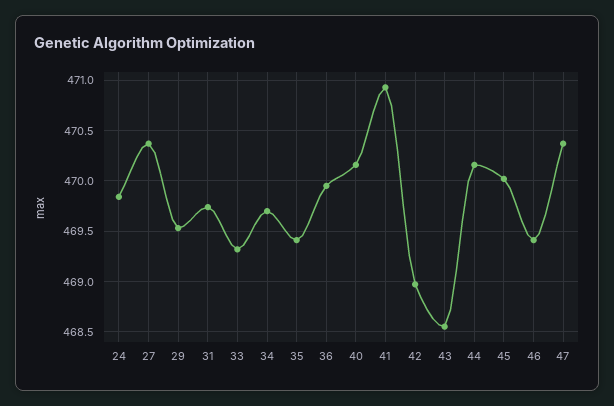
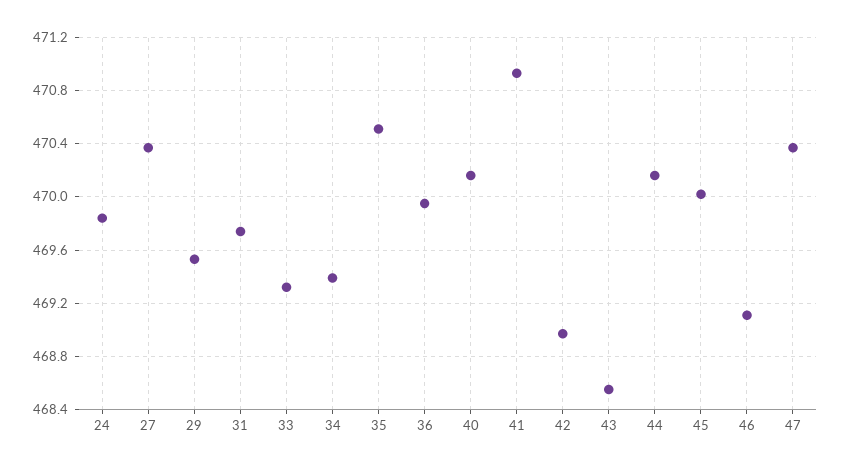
  {
    "24": 469.85,
    "27": 470.35,
    "29": 469.55,
    "31": 469.75,
    "33": 469.3,
-   "34": 469.7,
+   "34": 469.4,
-   "35": 469.4,
+   "35": 470.5,
    "36": 469.95,
    "40": 470.15,
    "41": 470.95,
    "42": 468.95,
    "43": 468.55,
    "44": 470.15,
    "45": 470,
-   "46": 469.4,
+   "46": 469.1,
    "47": 470.35
  }

